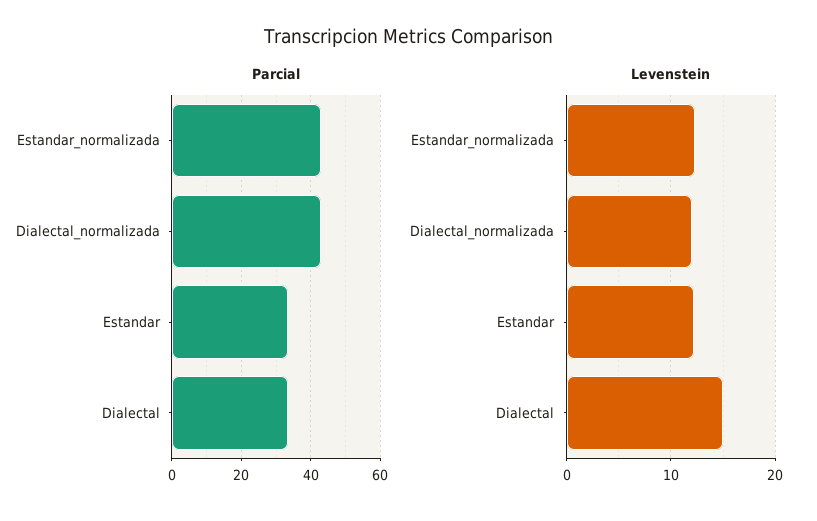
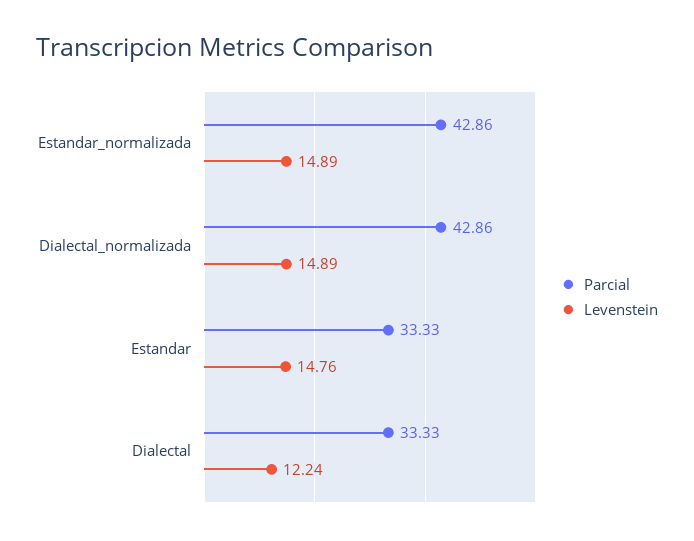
  {
    "Parcial": {
      "Estandar_normalizada": 42.86,
      "Dialectal_normalizada": 42.86,
      "Estandar": 33.33,
      "Dialectal": 33.33
    },
    "Levenstein": {
-     "Estandar_normalizada": 12,
+     "Estandar_normalizada": 14.89,
-     "Dialectal_normalizada": 12,
+     "Dialectal_normalizada": 14.89,
-     "Estandar": 12,
+     "Estandar": 14.76,
-     "Dialectal": 15
+     "Dialectal": 12.24
    }
  }

